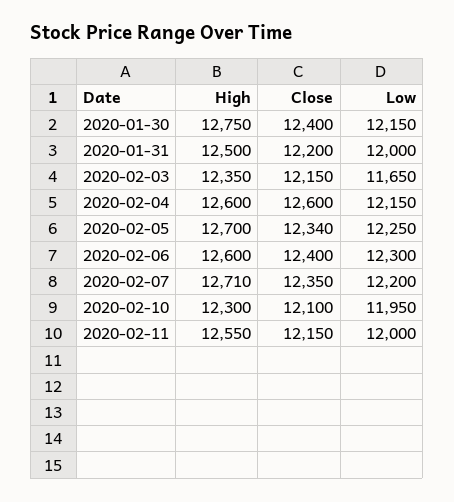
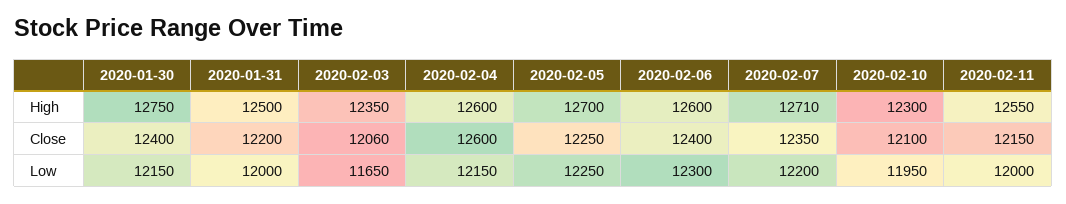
  {
    "High": {
      "2020-01-30": 12750,
      "2020-01-31": 12500,
      "2020-02-03": 12350,
      "2020-02-04": 12600,
      "2020-02-05": 12700,
      "2020-02-06": 12600,
      "2020-02-07": 12710,
      "2020-02-10": 12300,
      "2020-02-11": 12550
    },
    "Close": {
      "2020-01-30": 12400,
      "2020-01-31": 12200,
-     "2020-02-03": 12150,
+     "2020-02-03": 12060,
      "2020-02-04": 12600,
-     "2020-02-05": 12340,
+     "2020-02-05": 12250,
      "2020-02-06": 12400,
      "2020-02-07": 12350,
      "2020-02-10": 12100,
      "2020-02-11": 12150
    },
    "Low": {
      "2020-01-30": 12150,
      "2020-01-31": 12000,
      "2020-02-03": 11650,
      "2020-02-04": 12150,
      "2020-02-05": 12250,
      "2020-02-06": 12300,
      "2020-02-07": 12200,
      "2020-02-10": 11950,
      "2020-02-11": 12000
    }
  }

